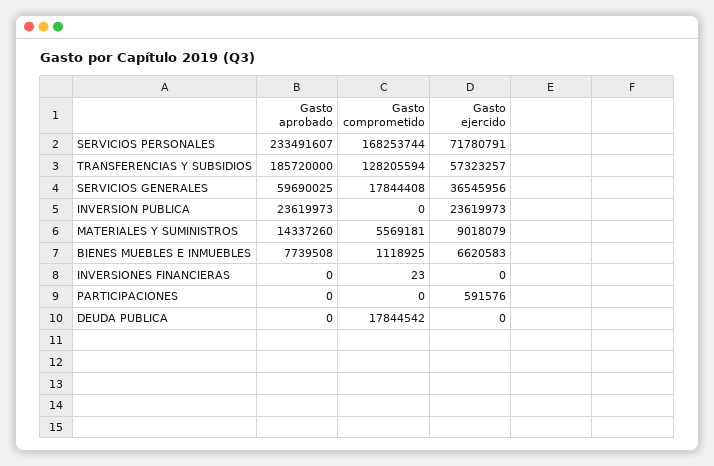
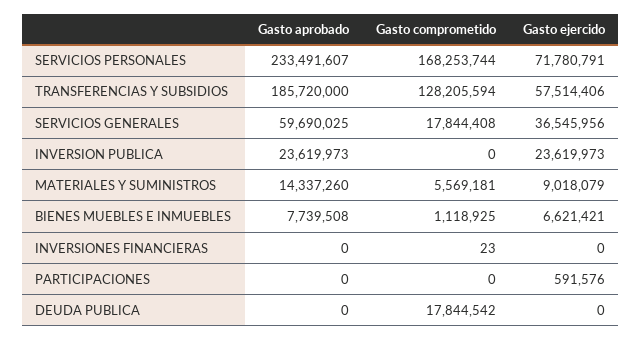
  {
    "Gasto aprobado": {
      "SERVICIOS PERSONALES": 233491607,
      "TRANSFERENCIAS Y SUBSIDIOS": 185720000,
      "SERVICIOS GENERALES": 59690025,
      "INVERSION PUBLICA": 23619973,
      "MATERIALES Y SUMINISTROS": 14337260,
      "BIENES MUEBLES E INMUEBLES": 7739508,
      "INVERSIONES FINANCIERAS": 0,
      "PARTICIPACIONES": 0,
      "DEUDA PUBLICA": 0
    },
    "Gasto comprometido": {
      "SERVICIOS PERSONALES": 168253744,
      "TRANSFERENCIAS Y SUBSIDIOS": 128205594,
      "SERVICIOS GENERALES": 17844408,
      "INVERSION PUBLICA": 0,
      "MATERIALES Y SUMINISTROS": 5569181,
      "BIENES MUEBLES E INMUEBLES": 1118925,
      "INVERSIONES FINANCIERAS": 23,
      "PARTICIPACIONES": 0,
      "DEUDA PUBLICA": 17844542
    },
    "Gasto ejercido": {
      "SERVICIOS PERSONALES": 71780791,
-     "TRANSFERENCIAS Y SUBSIDIOS": 57323257,
+     "TRANSFERENCIAS Y SUBSIDIOS": 57514406,
      "SERVICIOS GENERALES": 36545956,
      "INVERSION PUBLICA": 23619973,
      "MATERIALES Y SUMINISTROS": 9018079,
-     "BIENES MUEBLES E INMUEBLES": 6620583,
+     "BIENES MUEBLES E INMUEBLES": 6621421,
      "INVERSIONES FINANCIERAS": 0,
      "PARTICIPACIONES": 591576,
      "DEUDA PUBLICA": 0
    }
  }

